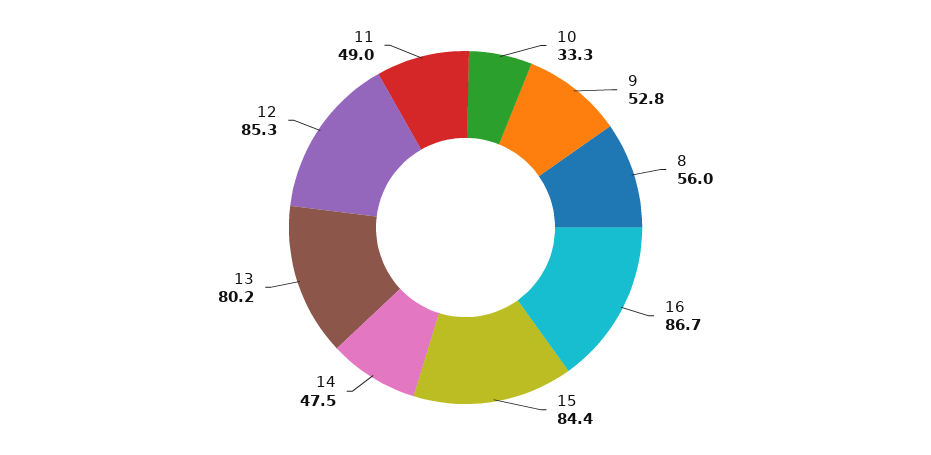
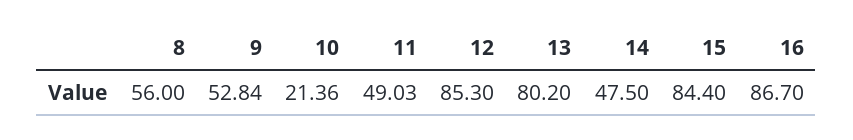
  {
-   "10": 33.3,
+   "10": 21.36,
    "9": 52.84,
    "8": 56,
    "16": 86.7,
    "15": 84.4,
    "14": 47.5,
    "13": 80.2,
    "12": 85.3,
    "11": 49.03
  }

